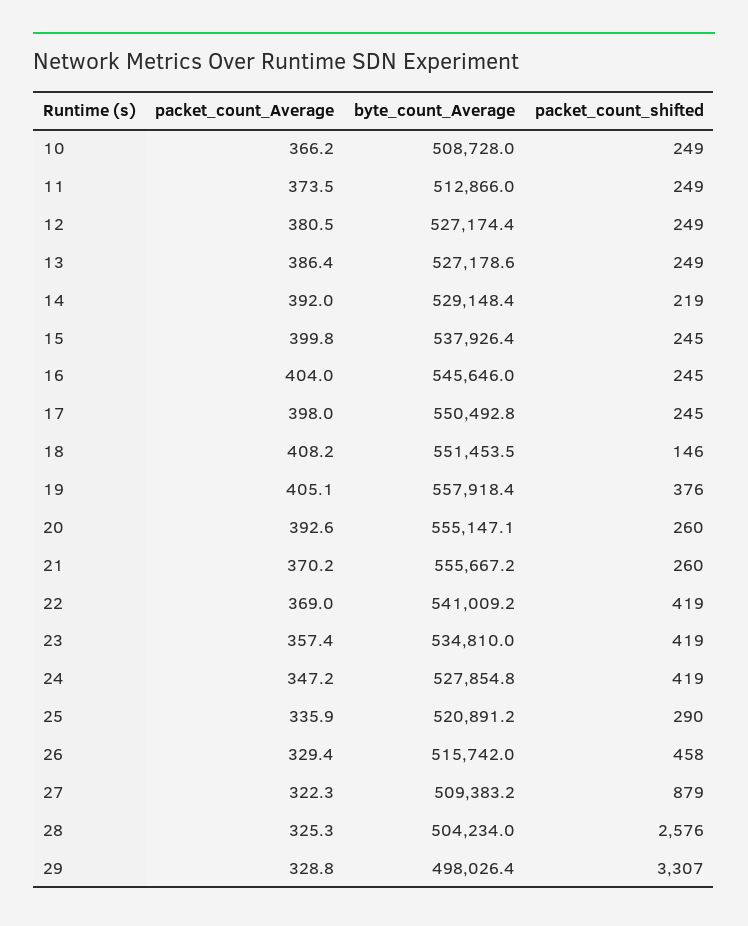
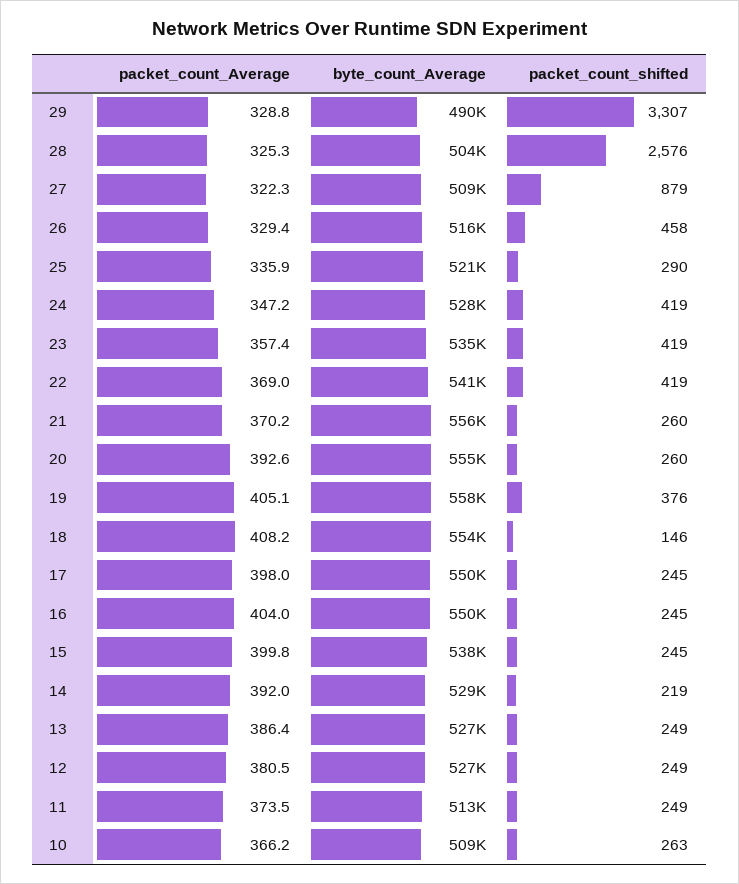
  {
    "packet_count_Average": {
      "10": 366.2,
      "11": 373.5,
      "12": 380.5,
      "13": 386.4,
      "14": 392,
      "15": 399.8,
      "16": 404,
      "17": 398,
      "18": 408.2,
      "19": 405.1,
      "20": 392.6,
      "21": 370.2,
      "22": 369,
      "23": 357.4,
      "24": 347.2,
      "25": 335.9,
      "26": 329.4,
      "27": 322.3,
      "28": 325.3,
      "29": 328.8
    },
    "byte_count_Average": {
      "10": 508728,
      "11": 512866,
      "12": 527174.4,
      "13": 527178.6,
      "14": 529148.4,
      "15": 537926.4,
-     "16": 545646,
+     "16": 550000,
      "17": 550492.8,
-     "18": 551453.5,
+     "18": 554000,
      "19": 557918.4,
      "20": 555147.1,
      "21": 555667.2,
      "22": 541009.2,
      "23": 534810,
      "24": 527854.8,
      "25": 520891.2,
      "26": 515742,
      "27": 509383.2,
      "28": 504234,
-     "29": 498026.4
+     "29": 490000
    },
    "packet_count_shifted": {
-     "10": 249,
+     "10": 263,
      "11": 249,
      "12": 249,
      "13": 249,
      "14": 219,
      "15": 245,
      "16": 245,
      "17": 245,
      "18": 146,
      "19": 376,
      "20": 260,
      "21": 260,
      "22": 419,
      "23": 419,
      "24": 419,
      "25": 290,
      "26": 458,
      "27": 879,
      "28": 2576,
      "29": 3307
    }
  }

